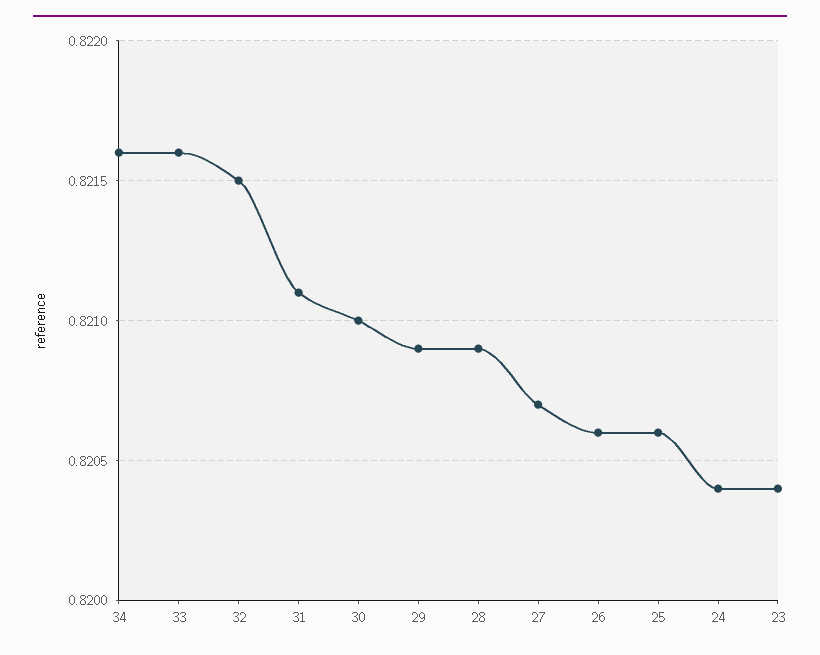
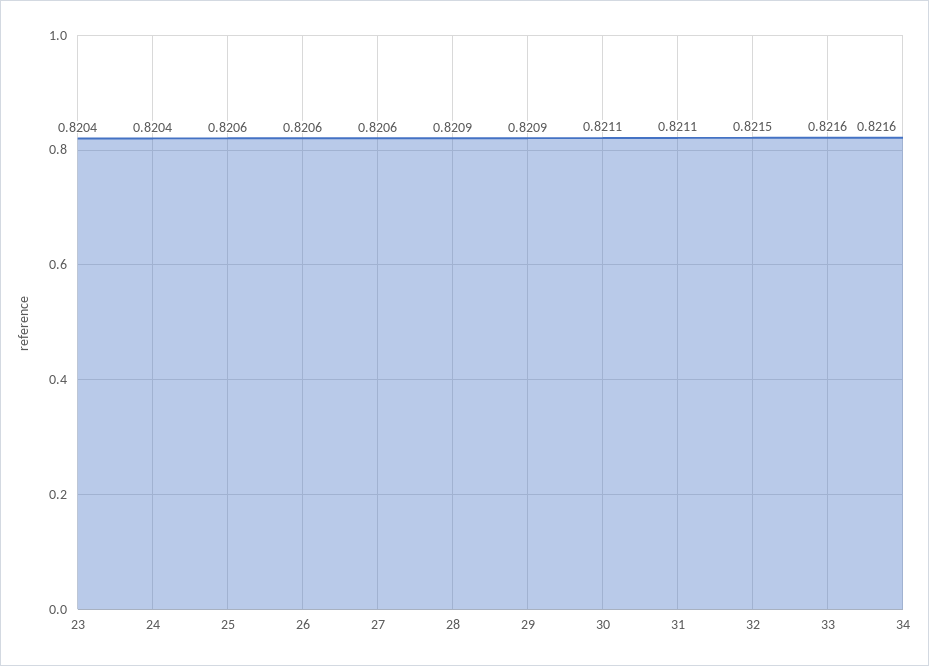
  {
    "34": 0.8216,
    "33": 0.8216,
    "32": 0.8215,
    "31": 0.8211,
-   "30": 0.821,
+   "30": 0.8211,
    "29": 0.8209,
    "28": 0.8209,
-   "27": 0.8207,
+   "27": 0.8206,
    "26": 0.8206,
    "25": 0.8206,
    "24": 0.8204,
    "23": 0.8204
  }

